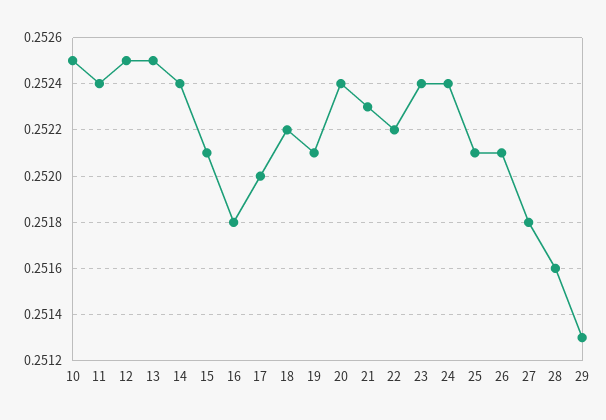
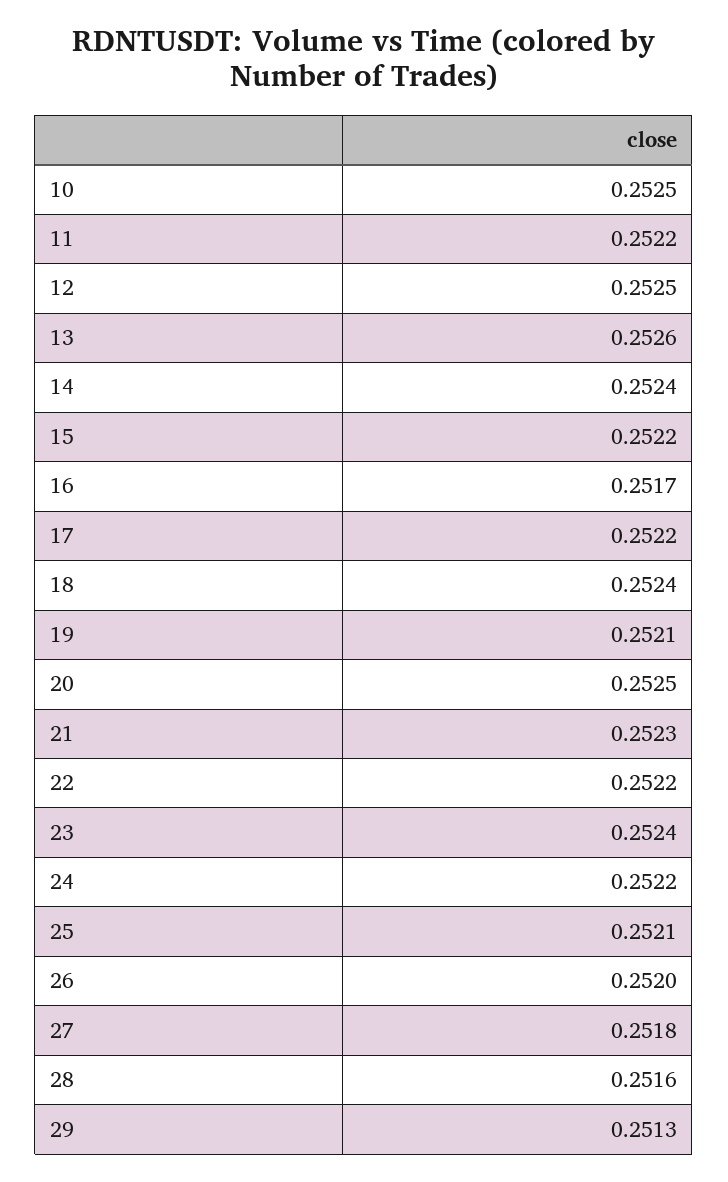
  {
    "10": 0.2525,
-   "11": 0.2524,
+   "11": 0.2522,
    "12": 0.2525,
-   "13": 0.2525,
+   "13": 0.2526,
    "14": 0.2524,
-   "15": 0.2521,
+   "15": 0.2522,
-   "16": 0.2518,
+   "16": 0.2517,
-   "17": 0.252,
+   "17": 0.2522,
-   "18": 0.2522,
+   "18": 0.2524,
    "19": 0.2521,
-   "20": 0.2524,
+   "20": 0.2525,
    "21": 0.2523,
    "22": 0.2522,
    "23": 0.2524,
-   "24": 0.2524,
+   "24": 0.2522,
    "25": 0.2521,
-   "26": 0.2521,
+   "26": 0.252,
    "27": 0.2518,
    "28": 0.2516,
    "29": 0.2513
  }

